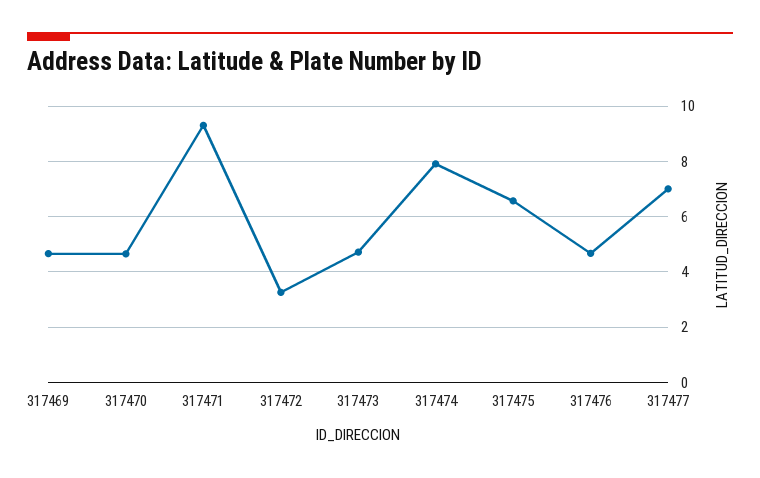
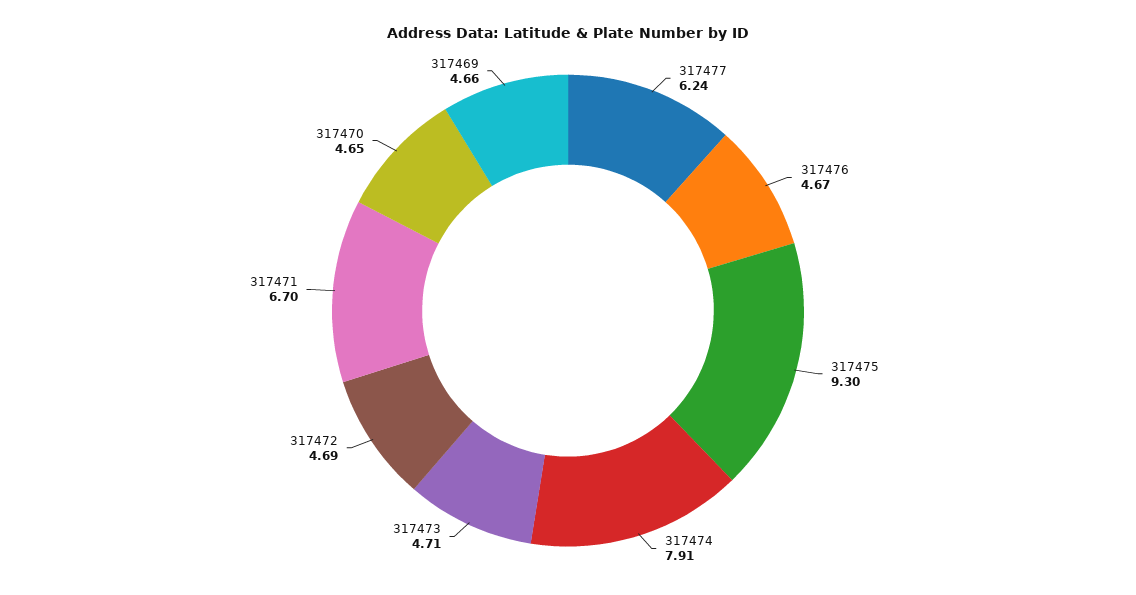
  {
    "317469": 4.66,
    "317470": 4.65,
-   "317471": 9.25,
+   "317471": 6.7,
-   "317472": 3.25,
+   "317472": 4.69,
    "317473": 4.71,
    "317474": 7.91,
-   "317475": 6.5,
+   "317475": 9.3,
    "317476": 4.67,
-   "317477": 7
+   "317477": 6.24
  }

